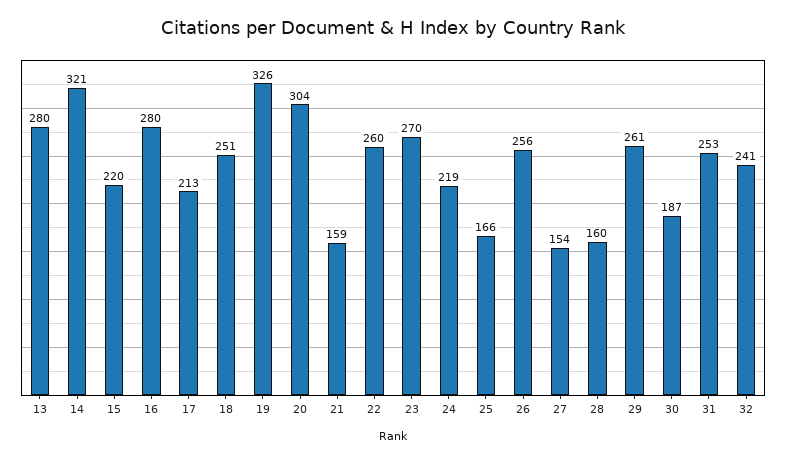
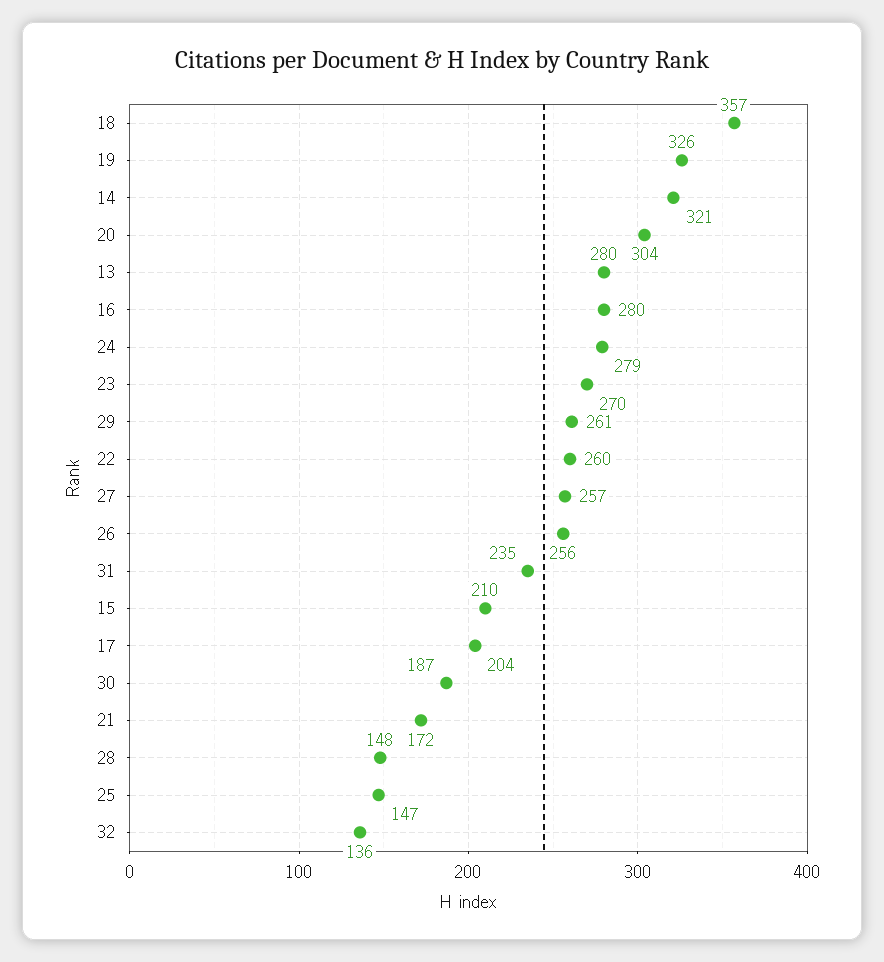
  {
    "13": 280,
    "14": 321,
-   "15": 220,
+   "15": 210,
    "16": 280,
-   "17": 213,
+   "17": 204,
-   "18": 251,
+   "18": 357,
    "19": 326,
    "20": 304,
-   "21": 159,
+   "21": 172,
    "22": 260,
    "23": 270,
-   "24": 219,
+   "24": 279,
-   "25": 166,
+   "25": 147,
    "26": 256,
-   "27": 154,
+   "27": 257,
-   "28": 160,
+   "28": 148,
    "29": 261,
    "30": 187,
-   "31": 253,
+   "31": 235,
-   "32": 241
+   "32": 136
  }

